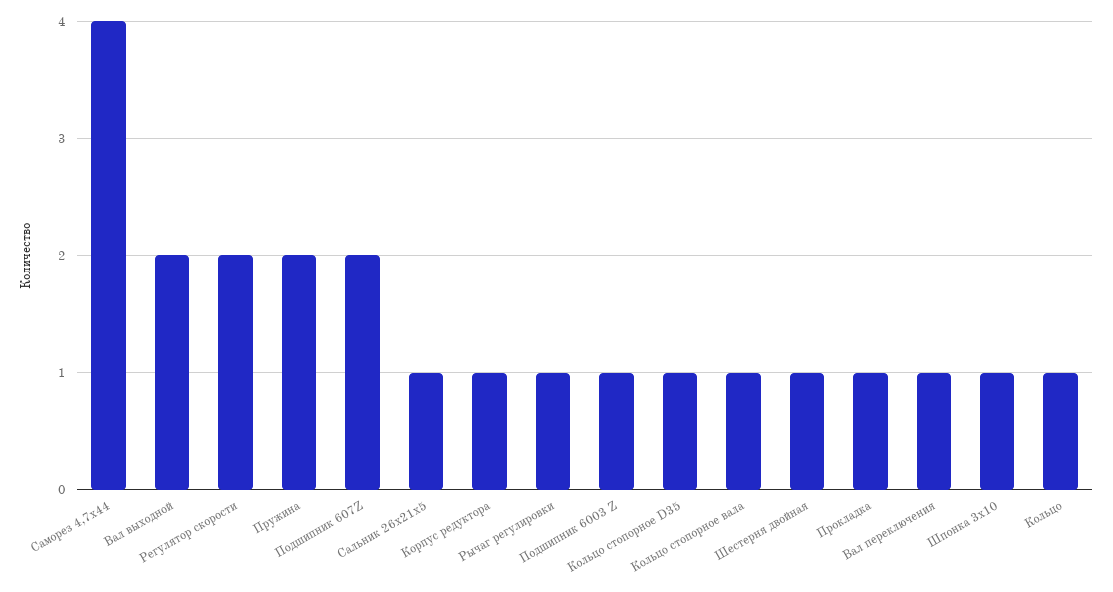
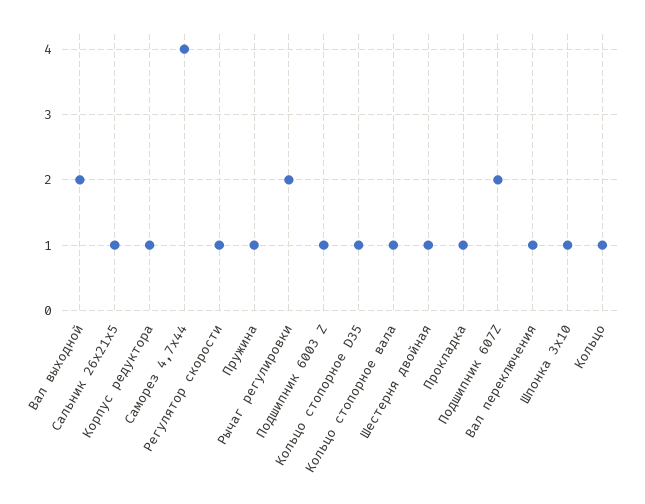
  {
    "Саморез 4,7х44": 4,
    "Вал выходной": 2,
-   "Регулятор скорости": 2,
+   "Регулятор скорости": 1,
-   "Пружина": 2,
+   "Пружина": 1,
    "Подшипник 607Z": 2,
    "Сальник 26х21х5": 1,
    "Корпус редуктора": 1,
-   "Рычаг регулировки": 1,
+   "Рычаг регулировки": 2,
    "Подшипник 6003 Z": 1,
    "Кольцо стопорное D35": 1,
    "Кольцо стопорное вала": 1,
    "Шестерня двойная": 1,
    "Прокладка": 1,
    "Вал переключения": 1,
    "Шпонка 3х10": 1,
    "Кольцо": 1
  }

